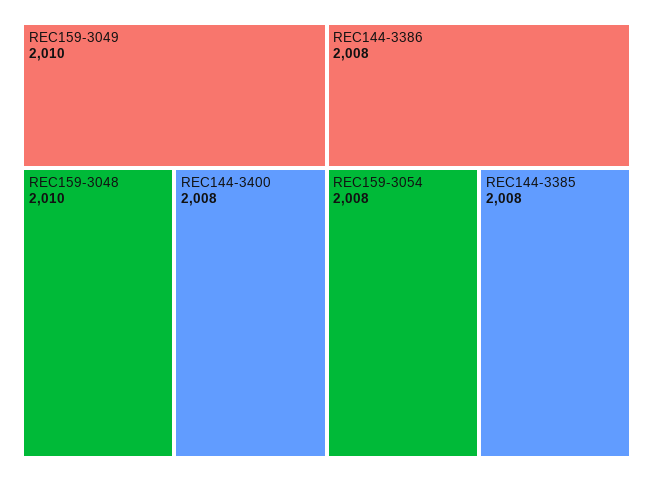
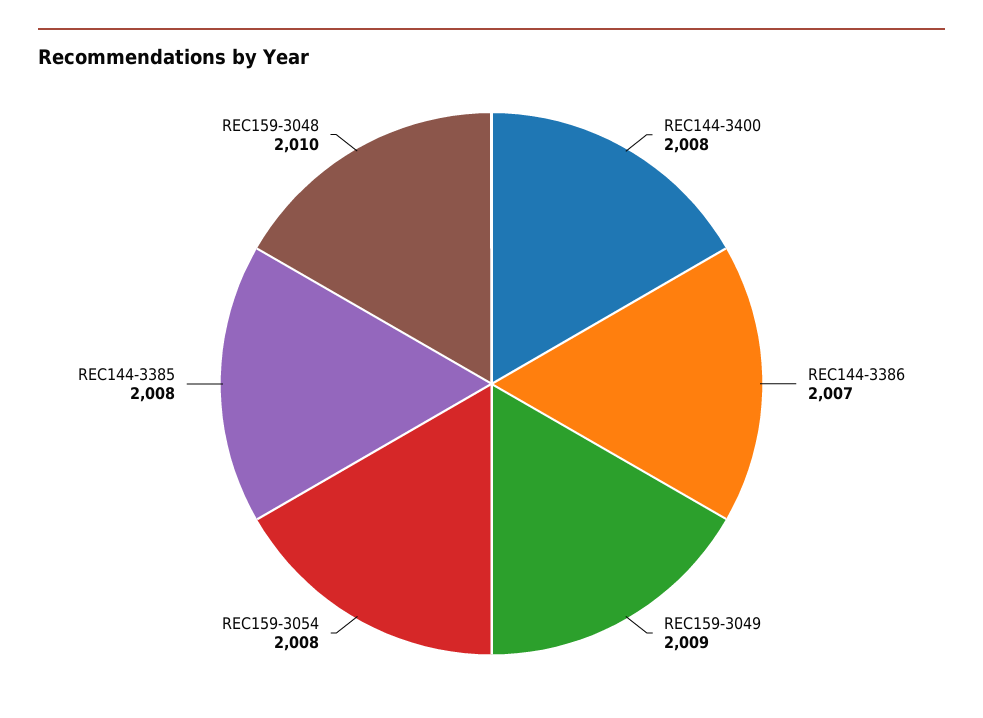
  {
-   "REC159-3049": 2010,
+   "REC159-3049": 2009,
    "REC159-3048": 2010,
    "REC144-3400": 2008,
-   "REC144-3386": 2008,
+   "REC144-3386": 2007,
    "REC159-3054": 2008,
    "REC144-3385": 2008
  }

